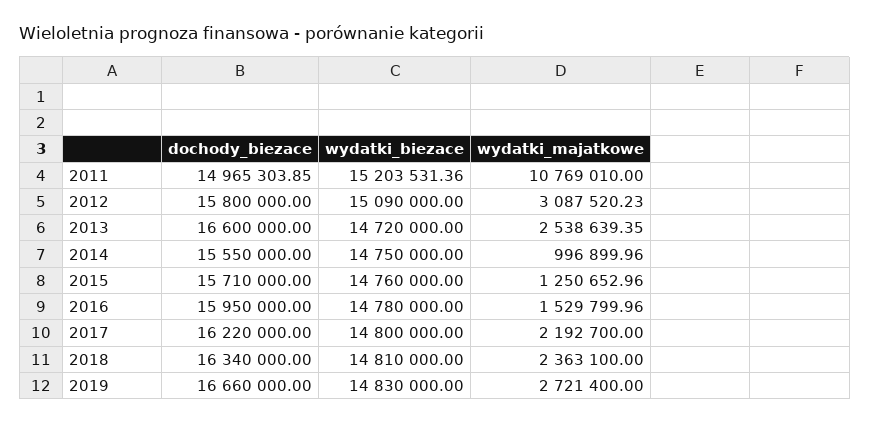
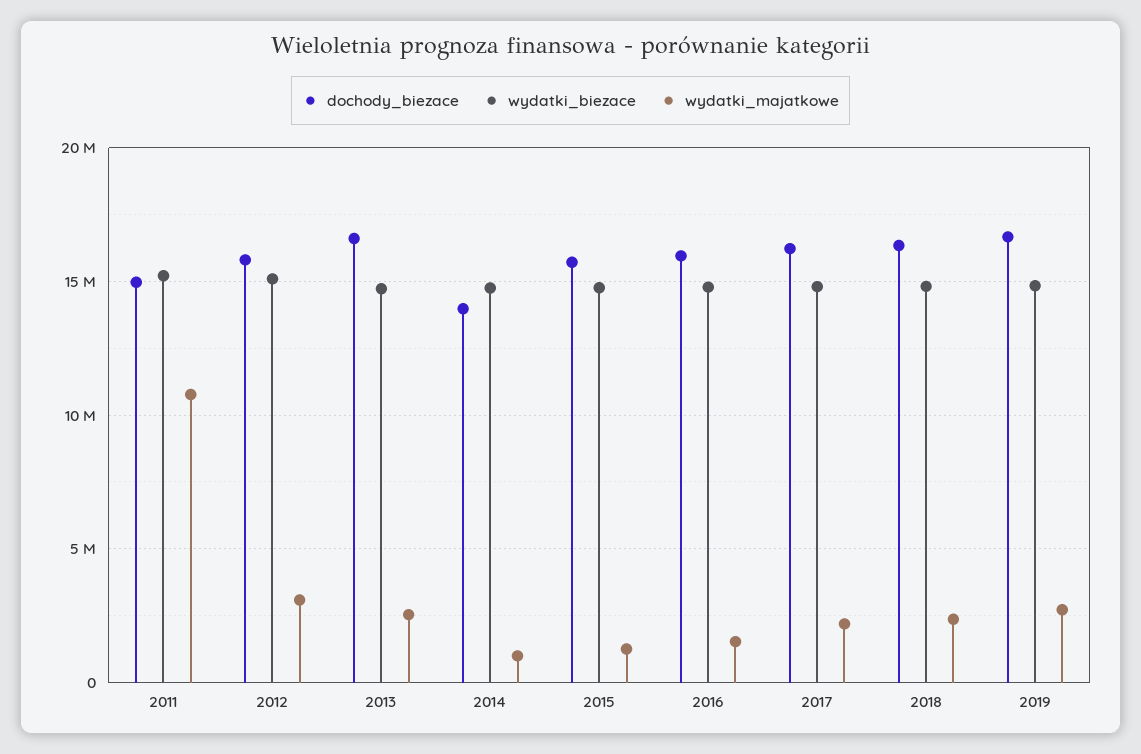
  {
    "dochody_biezace": {
      "2011": 14965303.85,
      "2012": 15800000,
      "2013": 16600000,
-     "2014": 15550000,
+     "2014": 14000000,
      "2015": 15710000,
      "2016": 15950000,
      "2017": 16220000,
      "2018": 16340000,
      "2019": 16660000
    },
    "wydatki_biezace": {
      "2011": 15203531.36,
      "2012": 15090000,
      "2013": 14720000,
      "2014": 14750000,
      "2015": 14760000,
      "2016": 14780000,
      "2017": 14800000,
      "2018": 14810000,
      "2019": 14830000
    },
    "wydatki_majatkowe": {
      "2011": 10769010,
      "2012": 3087520.23,
      "2013": 2538639.35,
      "2014": 996899.96,
      "2015": 1250652.96,
      "2016": 1529799.96,
      "2017": 2192700,
      "2018": 2363100,
      "2019": 2721400
    }
  }

